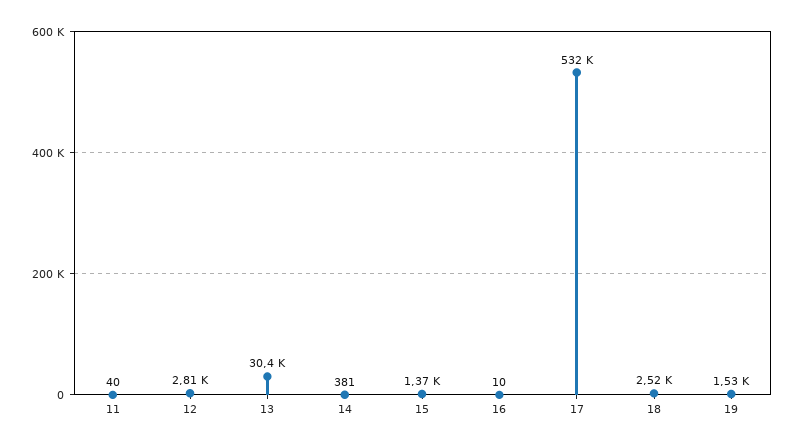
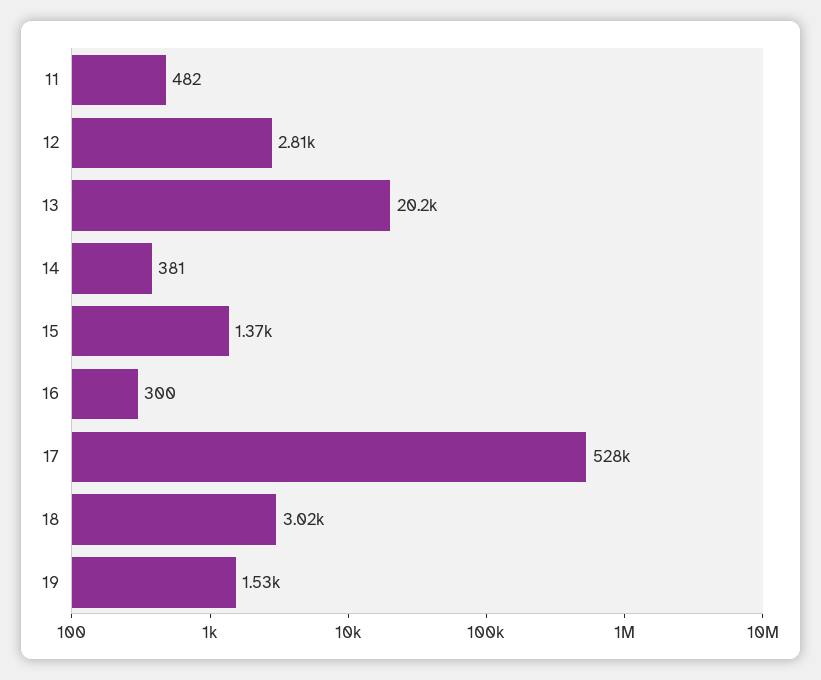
  {
-   "11": 40,
+   "11": 482,
    "12": 2810,
-   "13": 30400,
+   "13": 20200,
    "14": 381,
    "15": 1370,
-   "16": 10,
+   "16": 300,
-   "17": 532000,
+   "17": 528000,
-   "18": 2520,
+   "18": 3020,
    "19": 1530
  }

